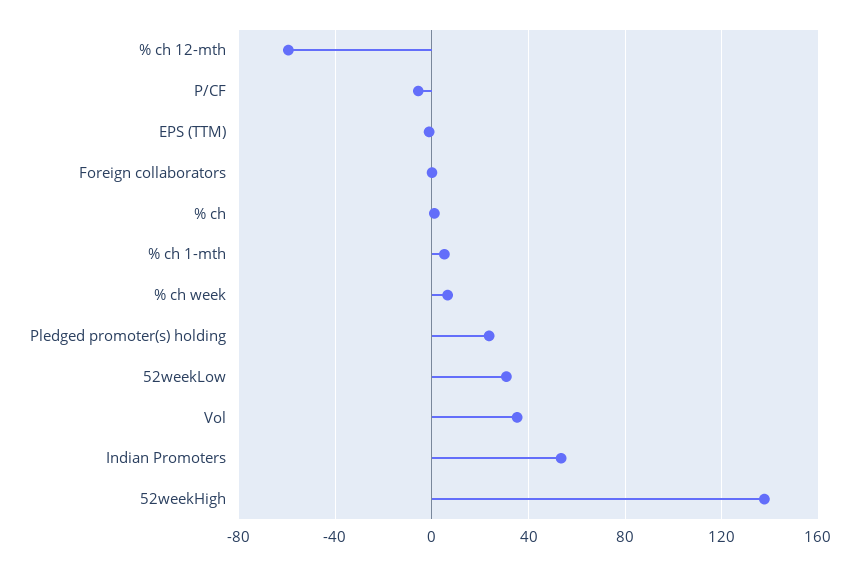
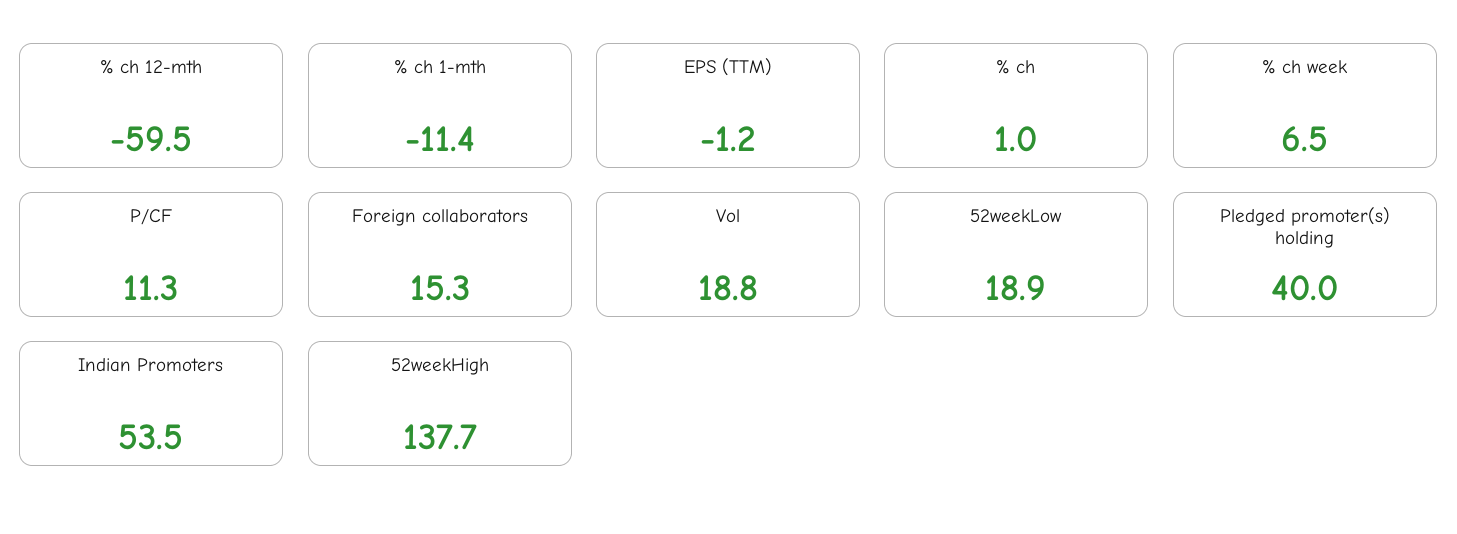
  {
    "% ch 12-mth": -59.5,
-   "P/CF": -5,
+   "P/CF": 11.3,
    "EPS (TTM)": -1.2,
-   "Foreign collaborators": 0,
+   "Foreign collaborators": 15.3,
    "% ch": 1,
-   "% ch 1-mth": 5,
+   "% ch 1-mth": -11.4,
    "% ch week": 6.5,
-   "Pledged promoter(s) holding": 25,
+   "Pledged promoter(s) holding": 40,
-   "52weekLow": 30,
+   "52weekLow": 18.9,
-   "Vol": 35,
+   "Vol": 18.8,
    "Indian Promoters": 53.5,
    "52weekHigh": 137.7
  }

